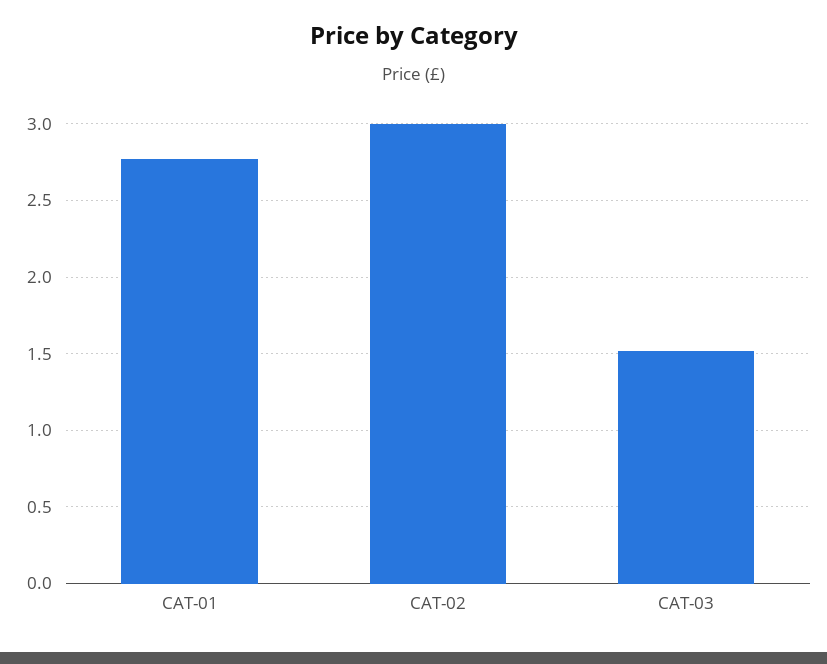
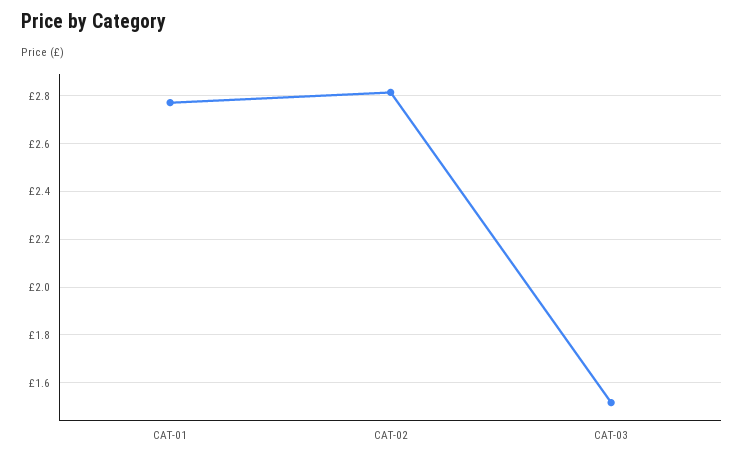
  {
    "CAT-01": 2.75,
-   "CAT-02": 3,
+   "CAT-02": 2.8,
    "CAT-03": 1.5
  }

